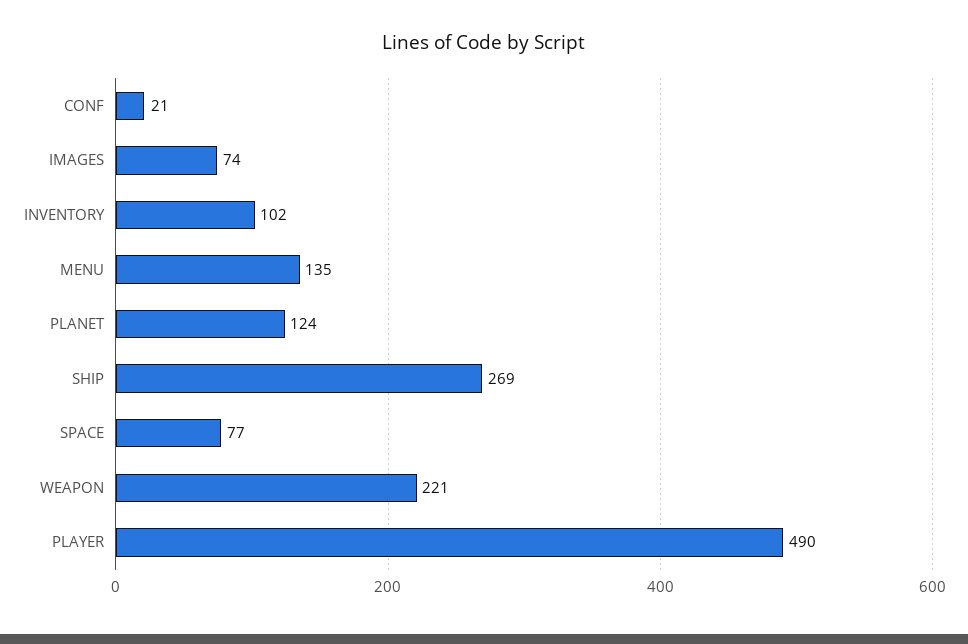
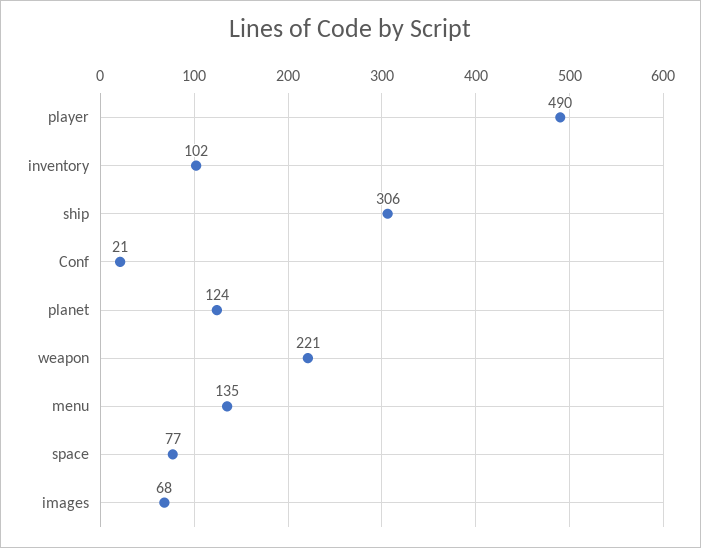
  {
    "CONF": 21,
-   "IMAGES": 74,
+   "IMAGES": 68,
    "INVENTORY": 102,
    "MENU": 135,
    "PLANET": 124,
-   "SHIP": 269,
+   "SHIP": 306,
    "SPACE": 77,
    "WEAPON": 221,
    "PLAYER": 490
  }

